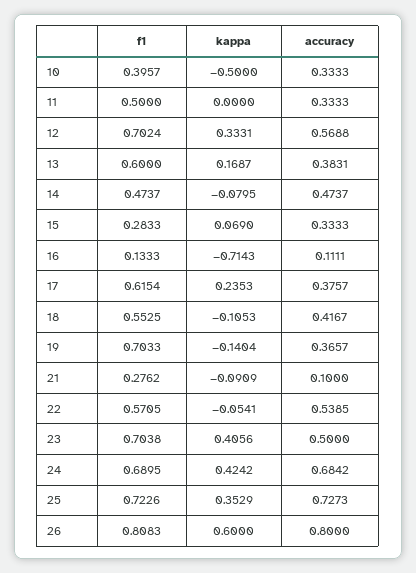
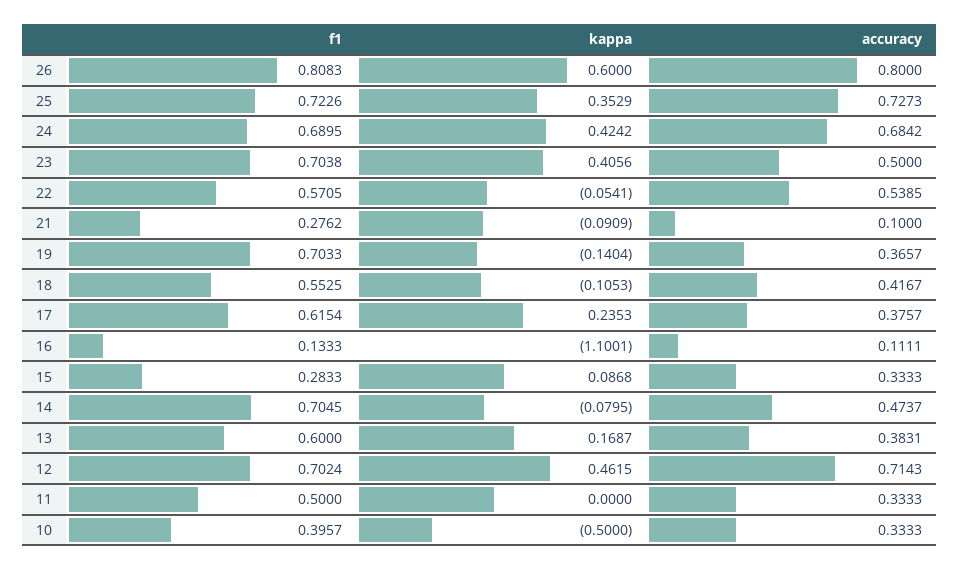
  {
    "f1": {
      "10": 0.3957,
      "11": 0.5,
      "12": 0.7024,
      "13": 0.6,
-     "14": 0.4737,
+     "14": 0.7045,
      "15": 0.2833,
      "16": 0.1333,
      "17": 0.6154,
      "18": 0.5525,
      "19": 0.7033,
      "21": 0.2762,
      "22": 0.5705,
      "23": 0.7038,
      "24": 0.6895,
      "25": 0.7226,
      "26": 0.8083
    },
    "kappa": {
      "10": -0.5,
      "11": 0,
-     "12": 0.3331,
+     "12": 0.4615,
      "13": 0.1687,
      "14": -0.0795,
-     "15": 0.069,
+     "15": 0.0868,
-     "16": -0.7143,
+     "16": -1.1001,
      "17": 0.2353,
      "18": -0.1053,
      "19": -0.1404,
      "21": -0.0909,
      "22": -0.0541,
      "23": 0.4056,
      "24": 0.4242,
      "25": 0.3529,
      "26": 0.6
    },
    "accuracy": {
      "10": 0.3333,
      "11": 0.3333,
-     "12": 0.5688,
+     "12": 0.7143,
      "13": 0.3831,
      "14": 0.4737,
      "15": 0.3333,
      "16": 0.1111,
      "17": 0.3757,
      "18": 0.4167,
      "19": 0.3657,
      "21": 0.1,
      "22": 0.5385,
      "23": 0.5,
      "24": 0.6842,
      "25": 0.7273,
      "26": 0.8
    }
  }

